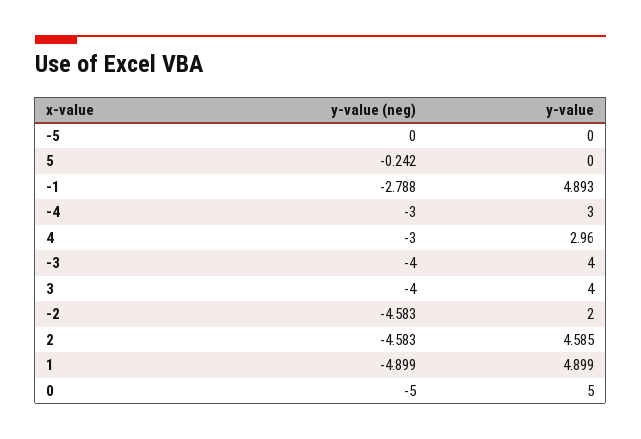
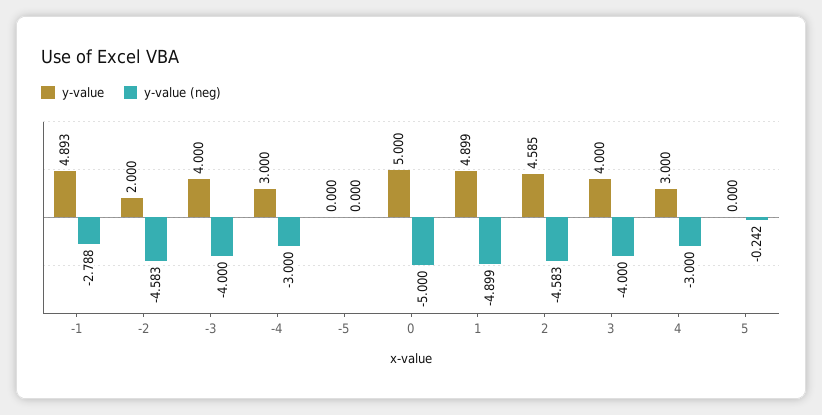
  {
    "y-value (neg)": {
      "-5": 0,
      "5": -0.242,
      "-1": -2.788,
      "-4": -3,
      "4": -3,
      "-3": -4,
      "3": -4,
      "-2": -4.583,
      "2": -4.583,
      "1": -4.899,
      "0": -5
    },
    "y-value": {
      "-5": 0,
      "5": 0,
      "-1": 4.893,
      "-4": 3,
-     "4": 2.96,
+     "4": 3,
      "-3": 4,
      "3": 4,
      "-2": 2,
      "2": 4.585,
      "1": 4.899,
      "0": 5
    }
  }

